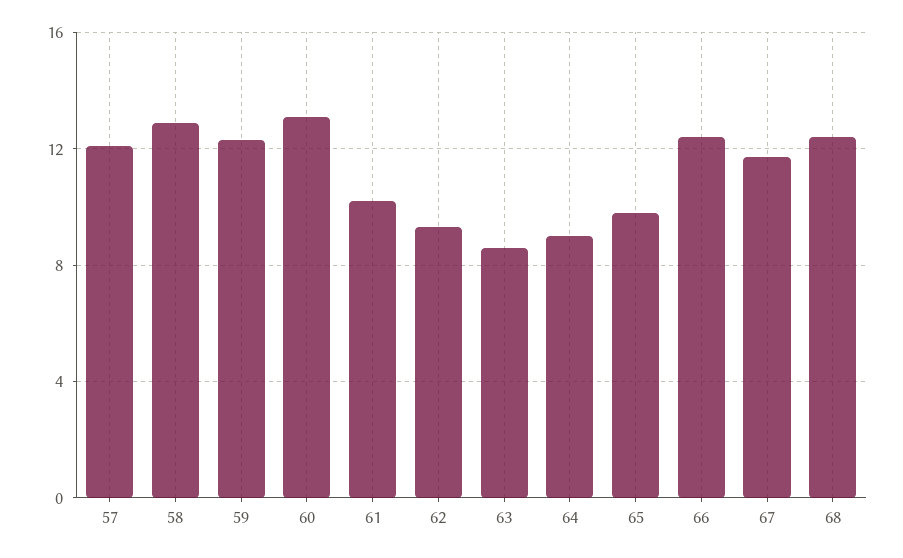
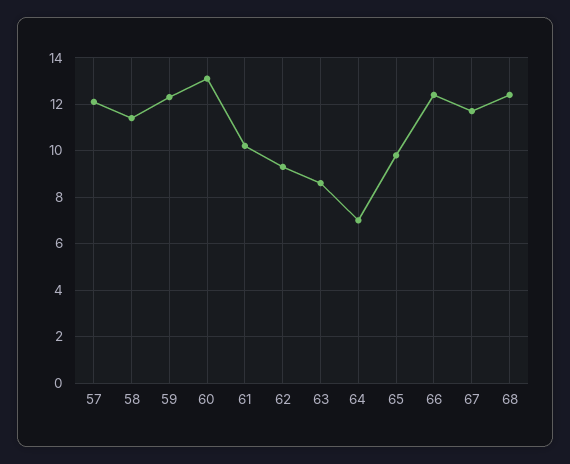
  {
    "57": 12,
-   "58": 13,
+   "58": 11.5,
    "59": 12.5,
    "60": 13,
    "61": 10,
    "62": 9.5,
    "63": 8.5,
-   "64": 9,
+   "64": 7,
    "65": 10,
    "66": 12.5,
    "67": 11.5,
    "68": 12.5
  }

